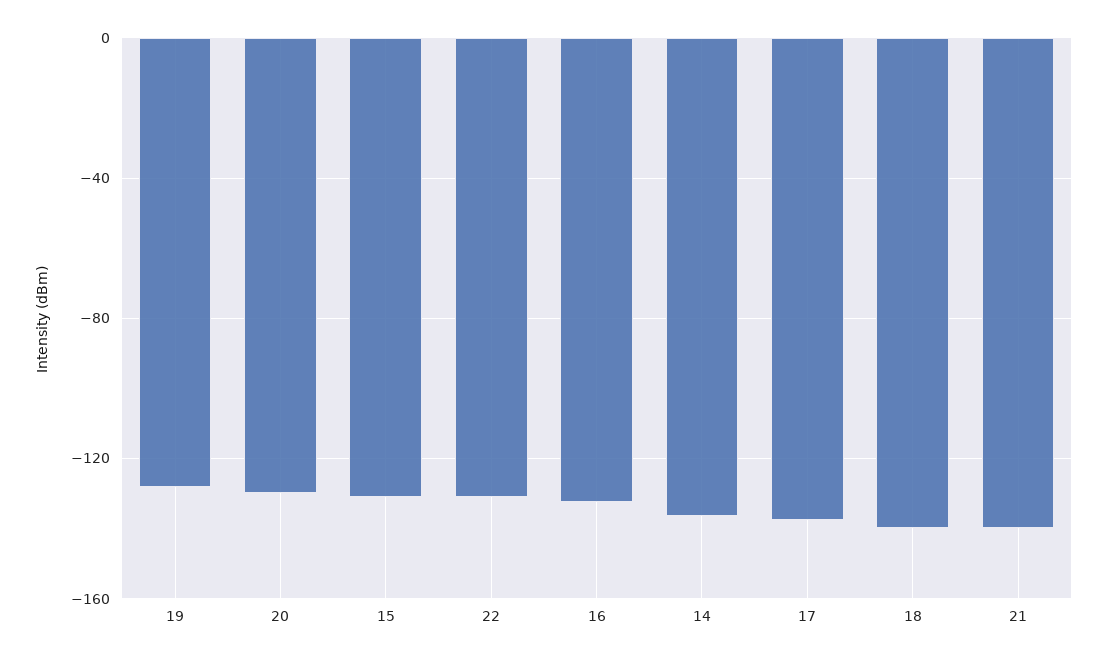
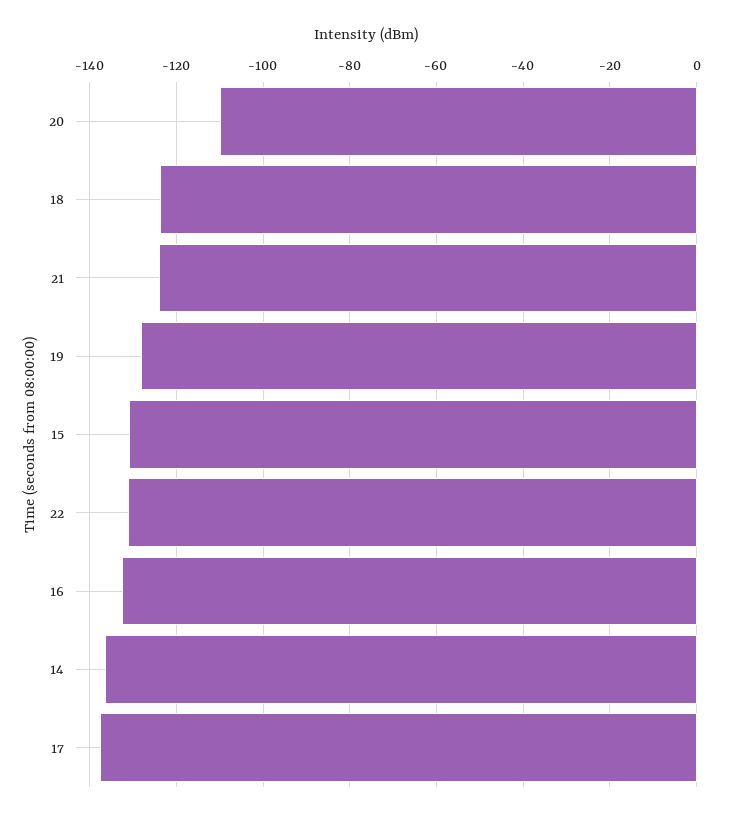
  {
    "19": -128,
-   "20": -130,
+   "20": -110,
    "15": -130,
    "22": -132,
    "16": -132,
    "14": -136,
    "17": -138,
-   "18": -140,
+   "18": -124,
-   "21": -140
+   "21": -124
  }

